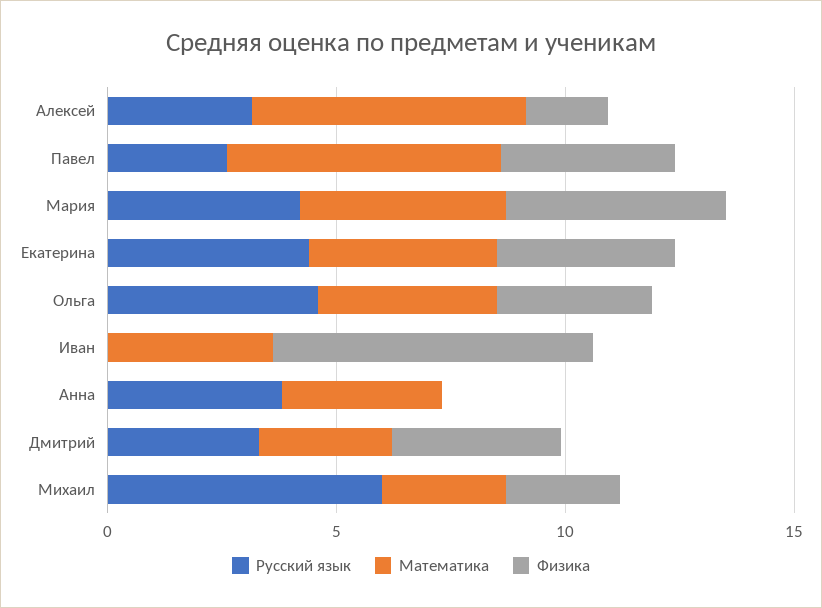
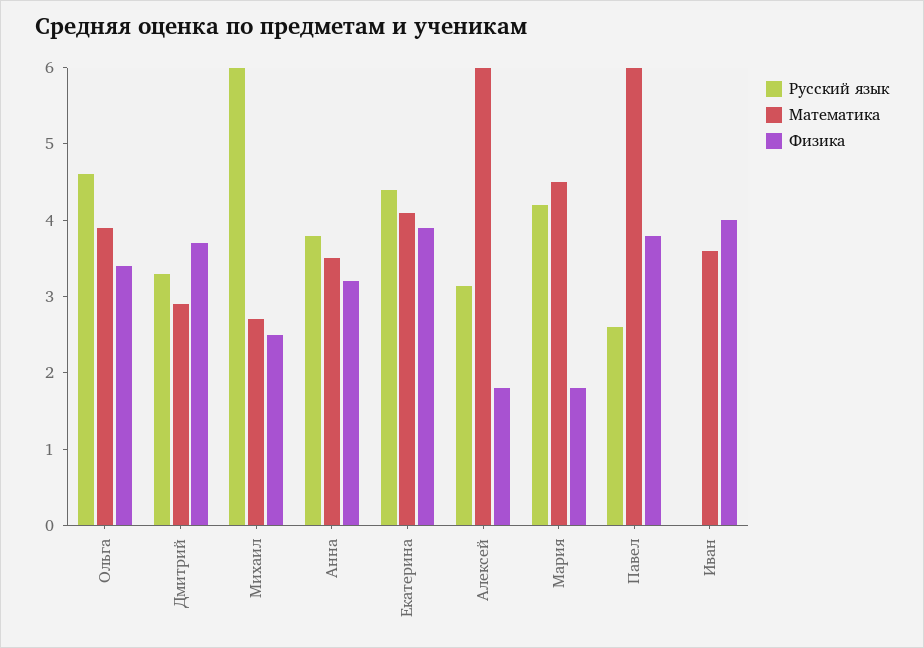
  {
    "Русский язык": {
      "Алексей": 3.2,
      "Павел": 2.6,
      "Мария": 4.2,
      "Екатерина": 4.4,
      "Ольга": 4.6,
      "Иван": 0,
      "Анна": 3.8,
      "Дмитрий": 3.4,
      "Михаил": 6
    },
    "Математика": {
      "Алексей": 6,
      "Павел": 6,
      "Мария": 4.6,
      "Екатерина": 4.2,
      "Ольга": 4,
      "Иван": 3.6,
      "Анна": 3.6,
      "Дмитрий": 3,
      "Михаил": 2.8
    },
    "Физика": {
      "Алексей": 1.8,
      "Павел": 3.8,
-     "Мария": 5,
+     "Мария": 1.8,
      "Екатерина": 4,
      "Ольга": 3.4,
-     "Иван": 7,
+     "Иван": 4,
-     "Анна": 0,
+     "Анна": 3.2,
      "Дмитрий": 3.8,
      "Михаил": 2.6
    }
  }

